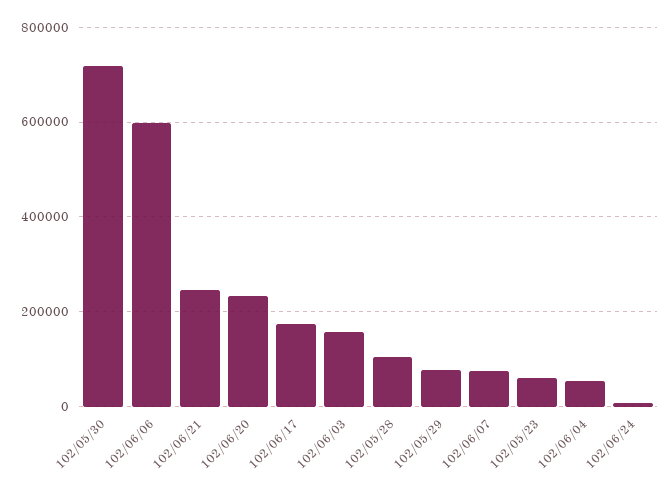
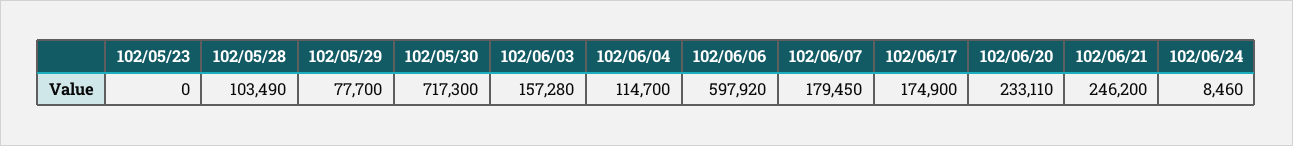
  {
    "102/05/30": 717300,
    "102/06/06": 597920,
    "102/06/21": 246200,
    "102/06/20": 233110,
    "102/06/17": 174900,
    "102/06/03": 157280,
    "102/05/28": 103490,
    "102/05/29": 77700,
-   "102/06/07": 80000,
+   "102/06/07": 179450,
-   "102/05/23": 60000,
+   "102/05/23": 0,
-   "102/06/04": 60000,
+   "102/06/04": 114700,
    "102/06/24": 8460
  }

